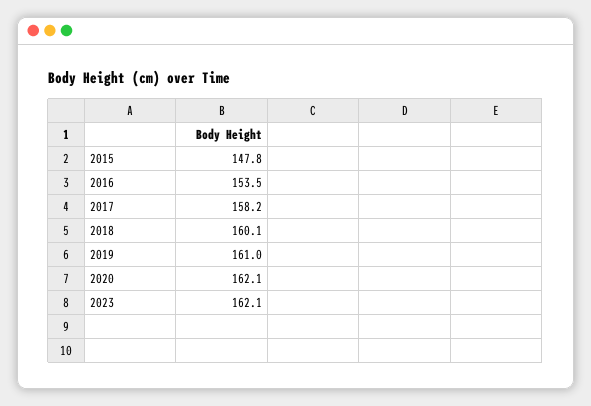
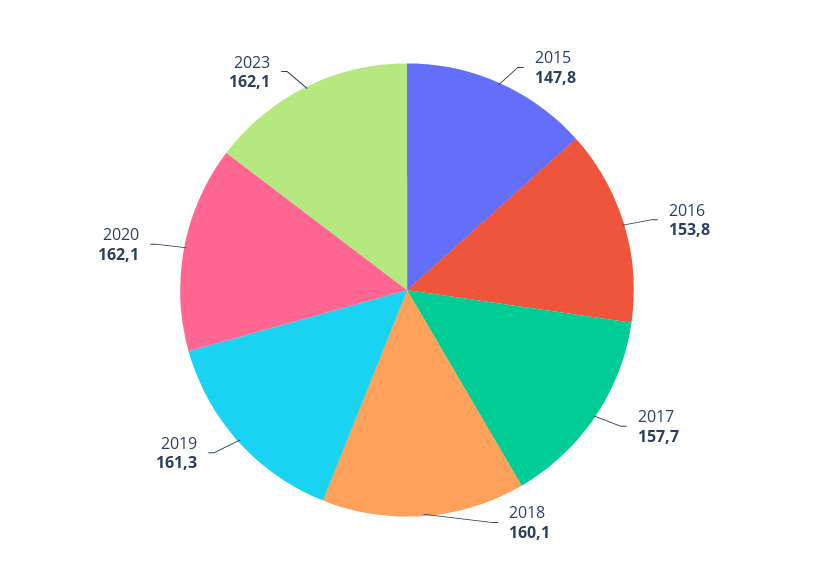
  {
    "2015": 147.8,
-   "2016": 153.5,
+   "2016": 153.8,
-   "2017": 158.2,
+   "2017": 157.7,
    "2018": 160.1,
-   "2019": 161,
+   "2019": 161.3,
    "2020": 162.1,
    "2023": 162.1
  }

